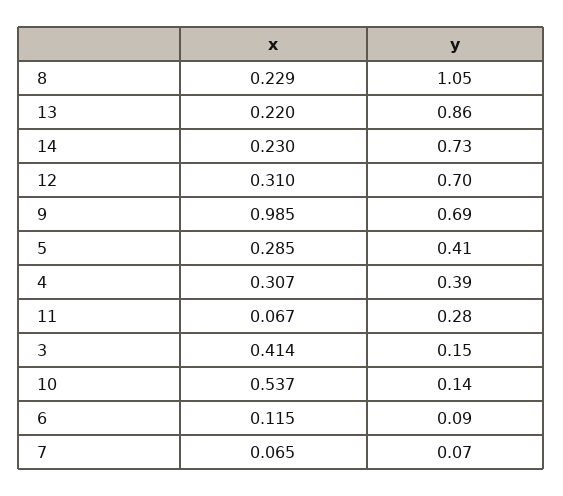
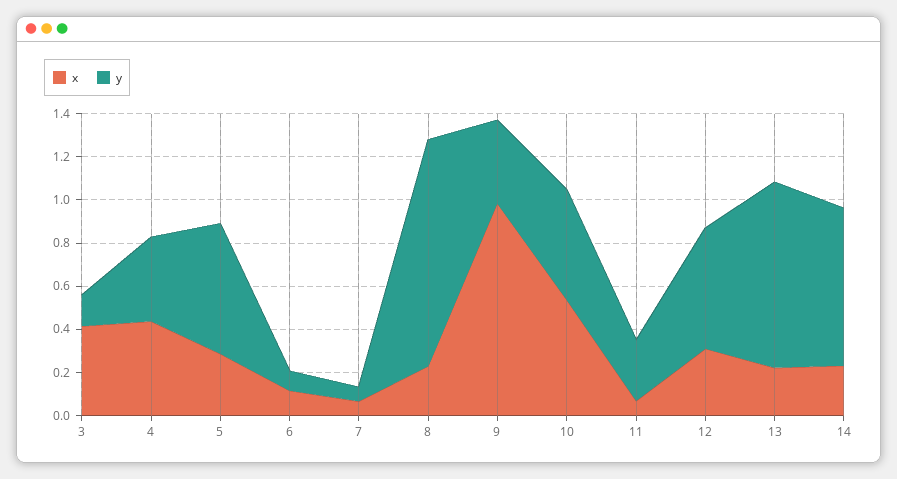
  {
    "x": {
      "8": 0.229,
      "13": 0.22,
      "14": 0.23,
      "12": 0.31,
      "9": 0.985,
      "5": 0.285,
-     "4": 0.307,
+     "4": 0.45,
      "11": 0.067,
      "3": 0.414,
      "10": 0.537,
      "6": 0.115,
      "7": 0.065
    },
    "y": {
      "8": 1.05,
      "13": 0.86,
      "14": 0.73,
-     "12": 0.7,
+     "12": 0.55,
-     "9": 0.69,
+     "9": 0.4,
-     "5": 0.41,
+     "5": 0.6,
      "4": 0.39,
      "11": 0.28,
      "3": 0.15,
-     "10": 0.14,
+     "10": 0.5,
      "6": 0.09,
      "7": 0.07
    }
  }

